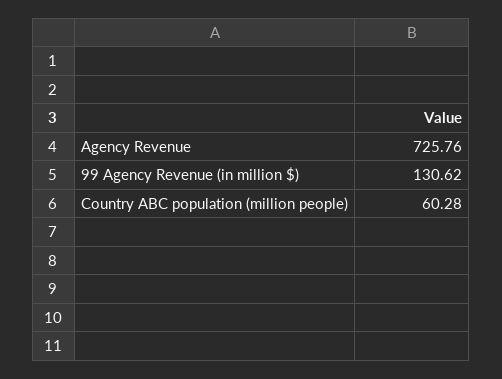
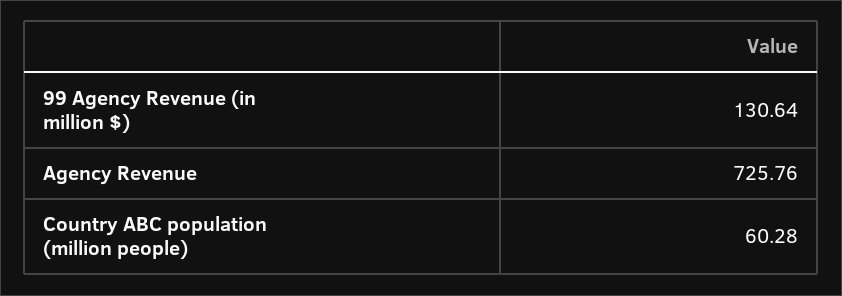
  {
    "Agency Revenue": 725.76,
-   "99 Agency Revenue (in million $)": 130.62,
+   "99 Agency Revenue (in million $)": 130.64,
    "Country ABC population (million people)": 60.28
  }

